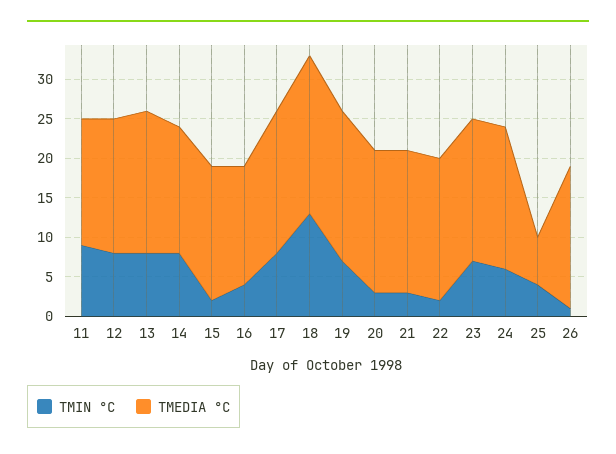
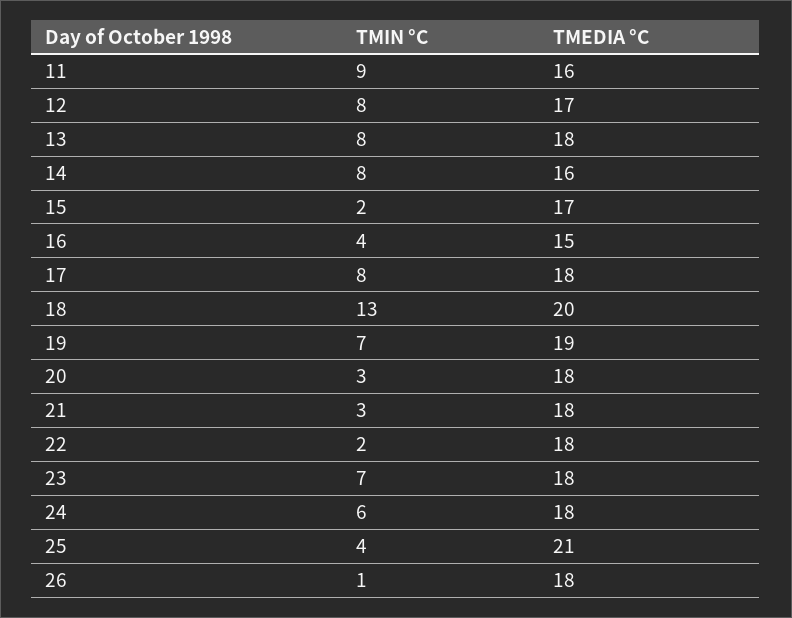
  {
    "TMIN °C": {
      "11": 9,
      "12": 8,
      "13": 8,
      "14": 8,
      "15": 2,
      "16": 4,
      "17": 8,
      "18": 13,
      "19": 7,
      "20": 3,
      "21": 3,
      "22": 2,
      "23": 7,
      "24": 6,
      "25": 4,
      "26": 1
    },
    "TMEDIA °C": {
      "11": 16,
      "12": 17,
      "13": 18,
      "14": 16,
      "15": 17,
      "16": 15,
      "17": 18,
      "18": 20,
      "19": 19,
      "20": 18,
      "21": 18,
      "22": 18,
      "23": 18,
      "24": 18,
-     "25": 5,
+     "25": 21,
      "26": 18
    }
  }

